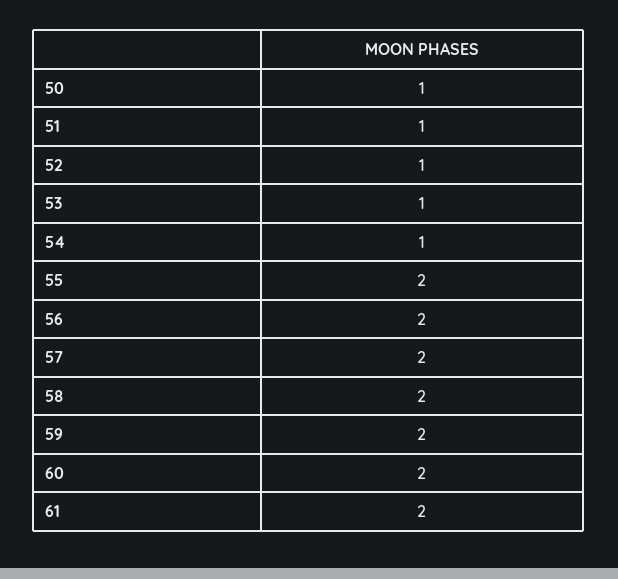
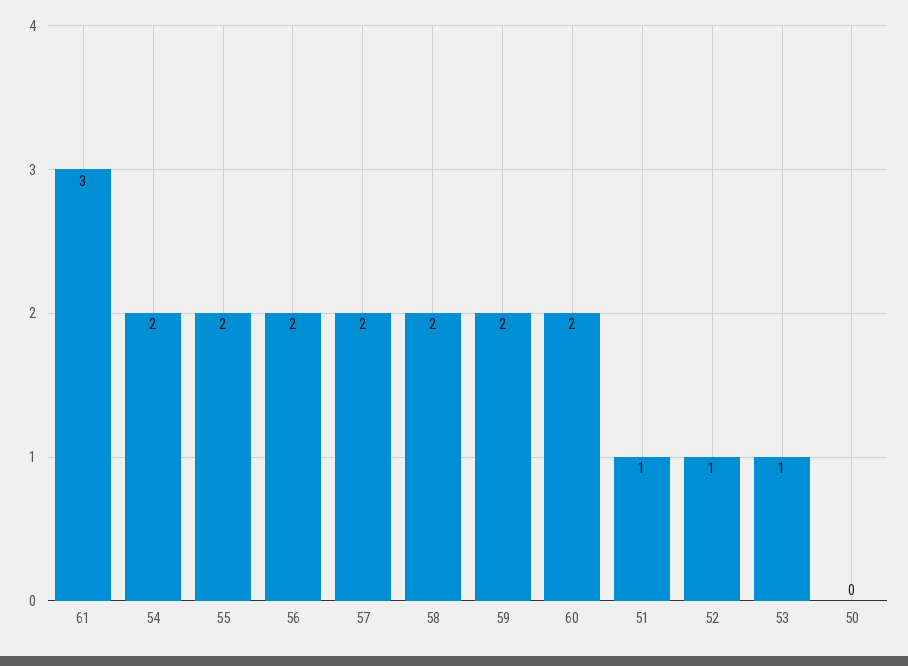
  {
-   "50": 1,
+   "50": 0,
    "51": 1,
    "52": 1,
    "53": 1,
-   "54": 1,
+   "54": 2,
    "55": 2,
    "56": 2,
    "57": 2,
    "58": 2,
    "59": 2,
    "60": 2,
-   "61": 2
+   "61": 3
  }

